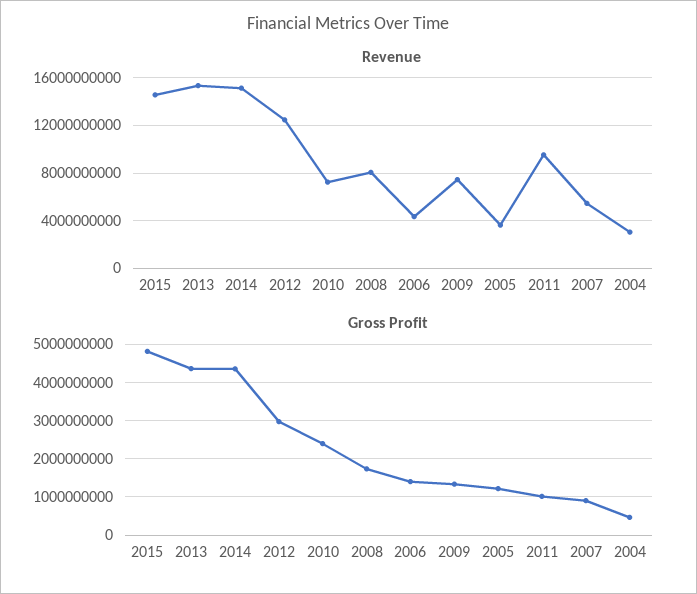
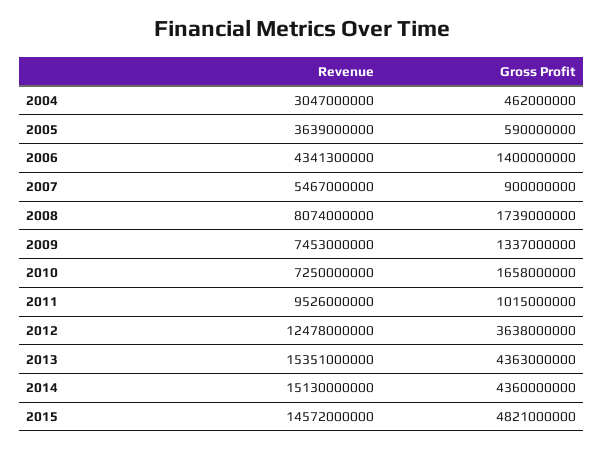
  {
    "Revenue": {
      "2015": 14572000000,
      "2013": 15351000000,
      "2014": 15130000000,
      "2012": 12478000000,
      "2010": 7250000000,
      "2008": 8074000000,
      "2006": 4341300000,
      "2009": 7453000000,
      "2005": 3639000000,
      "2011": 9526000000,
      "2007": 5467000000,
      "2004": 3047000000
    },
    "Gross Profit": {
      "2015": 4821000000,
      "2013": 4363000000,
      "2014": 4360000000,
-     "2012": 3000000000,
+     "2012": 3638000000,
-     "2010": 2400000000,
+     "2010": 1658000000,
      "2008": 1739000000,
      "2006": 1400000000,
      "2009": 1337000000,
-     "2005": 1200000000,
+     "2005": 590000000,
      "2011": 1015000000,
      "2007": 900000000,
      "2004": 462000000
    }
  }

